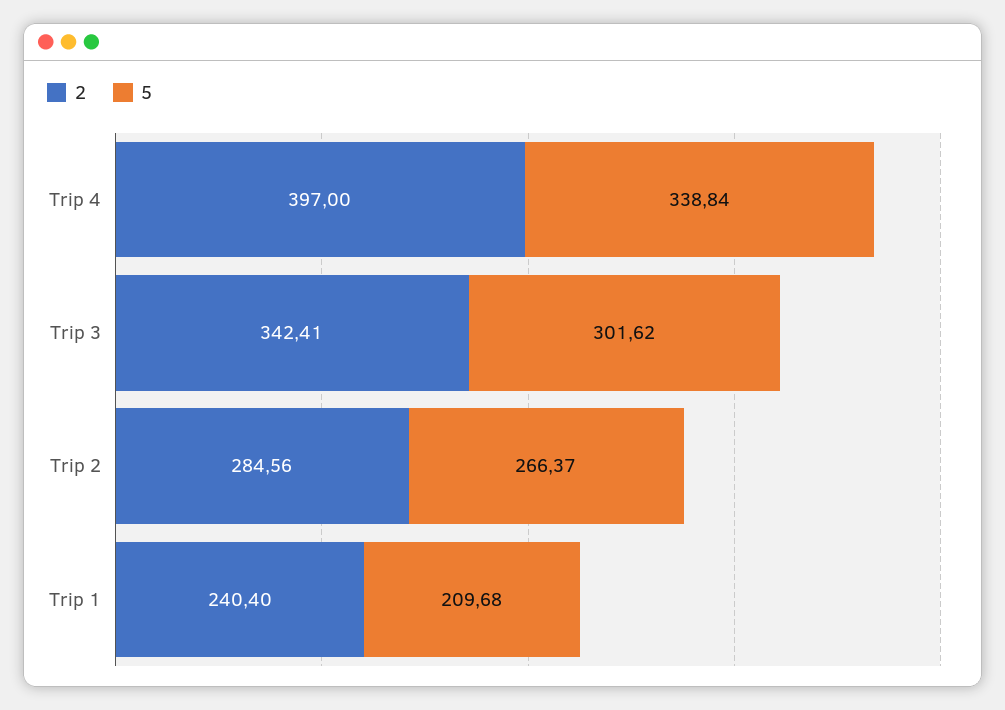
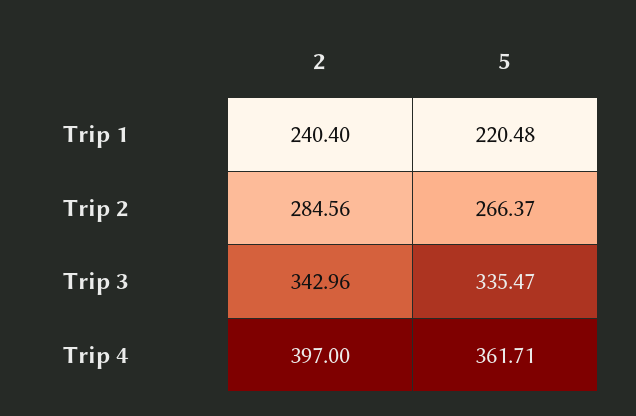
  {
    "2": {
      "Trip 4": 397,
-     "Trip 3": 342.41,
+     "Trip 3": 342.96,
      "Trip 2": 284.56,
      "Trip 1": 240.4
    },
    "5": {
-     "Trip 4": 338.84,
+     "Trip 4": 361.71,
-     "Trip 3": 301.62,
+     "Trip 3": 335.47,
      "Trip 2": 266.37,
-     "Trip 1": 209.68
+     "Trip 1": 220.48
    }
  }

